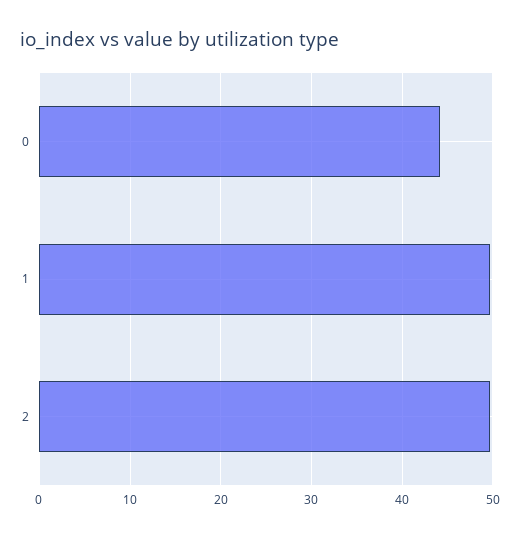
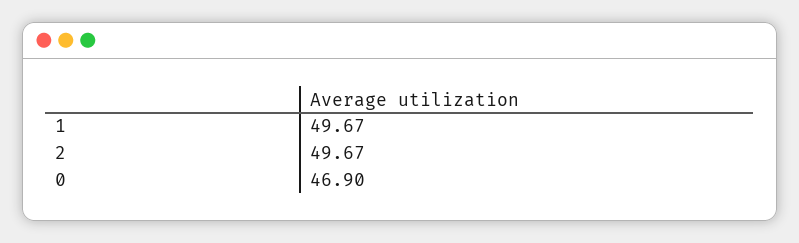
  {
-   "0": 44,
+   "0": 46.9,
    "1": 49.67,
    "2": 49.67
  }

